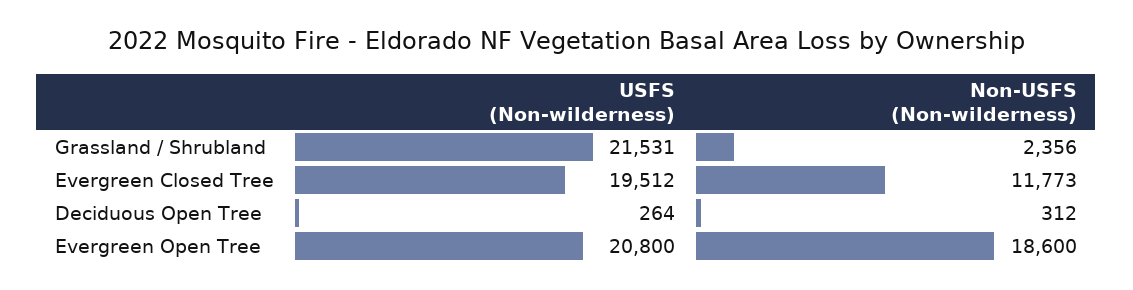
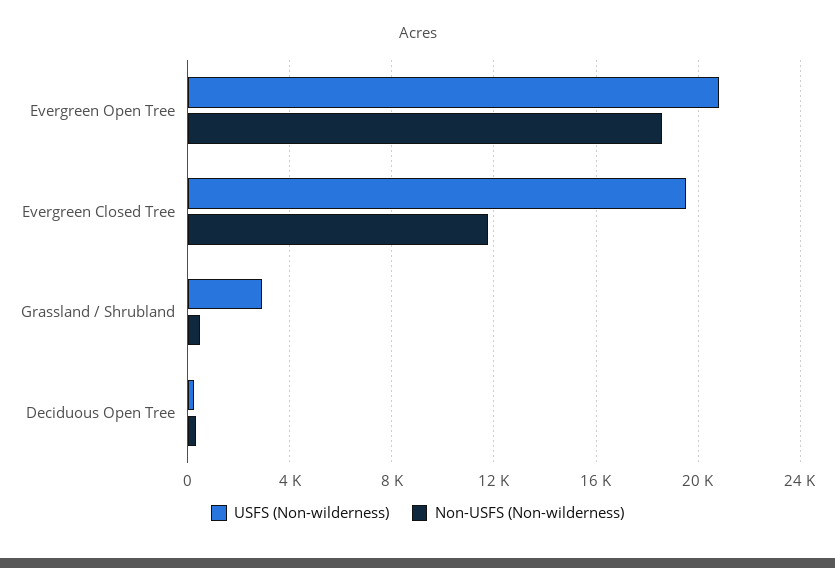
  {
    "USFS (Non-wilderness)": {
-     "Grassland / Shrubland": 21531,
+     "Grassland / Shrubland": 3000,
      "Evergreen Closed Tree": 19512,
      "Deciduous Open Tree": 264,
      "Evergreen Open Tree": 20800
    },
    "Non-USFS (Non-wilderness)": {
-     "Grassland / Shrubland": 2356,
+     "Grassland / Shrubland": 500,
      "Evergreen Closed Tree": 11773,
      "Deciduous Open Tree": 312,
      "Evergreen Open Tree": 18600
    }
  }

